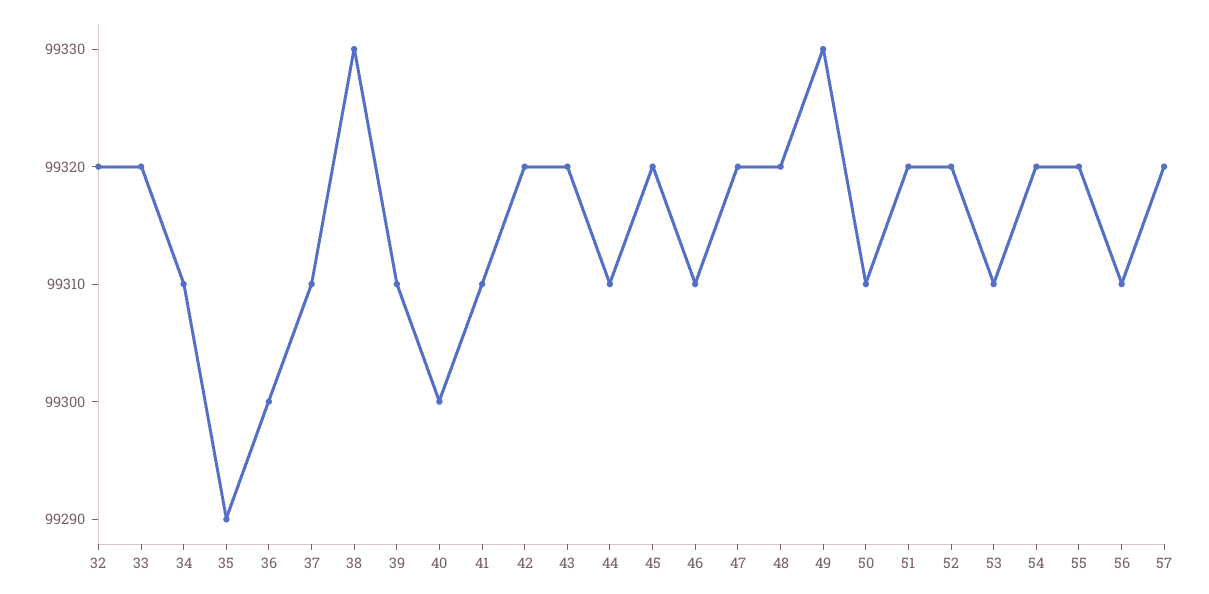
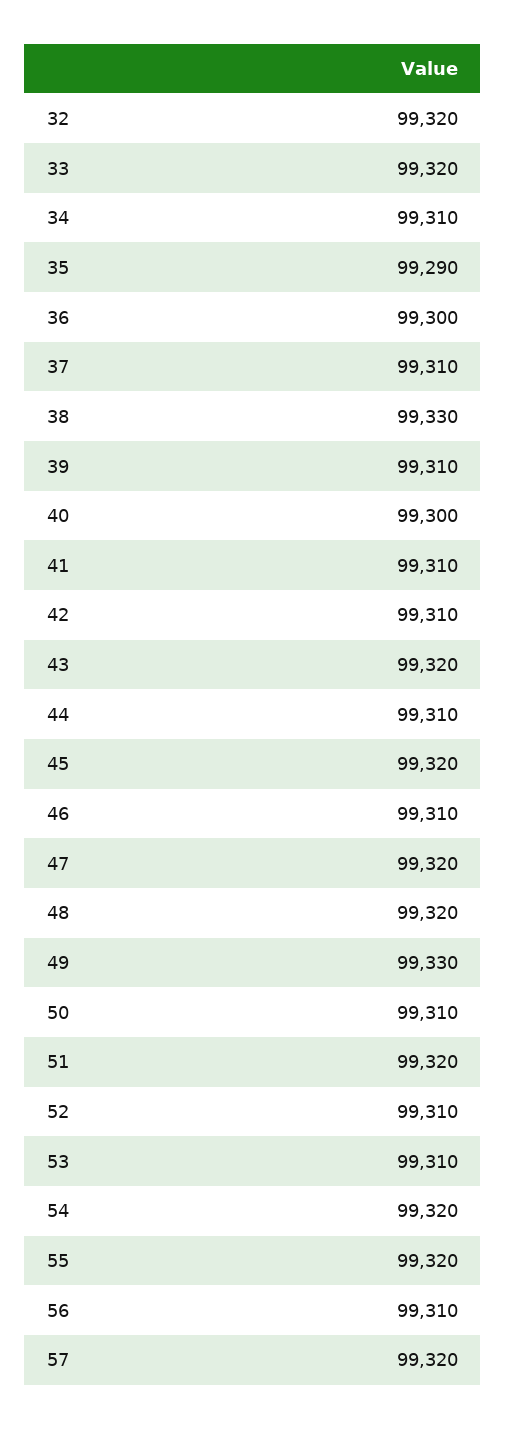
  {
    "32": 99320,
    "33": 99320,
    "34": 99310,
    "35": 99290,
    "36": 99300,
    "37": 99310,
    "38": 99330,
    "39": 99310,
    "40": 99300,
    "41": 99310,
-   "42": 99320,
+   "42": 99310,
    "43": 99320,
    "44": 99310,
    "45": 99320,
    "46": 99310,
    "47": 99320,
    "48": 99320,
    "49": 99330,
    "50": 99310,
    "51": 99320,
-   "52": 99320,
+   "52": 99310,
    "53": 99310,
    "54": 99320,
    "55": 99320,
    "56": 99310,
    "57": 99320
  }

